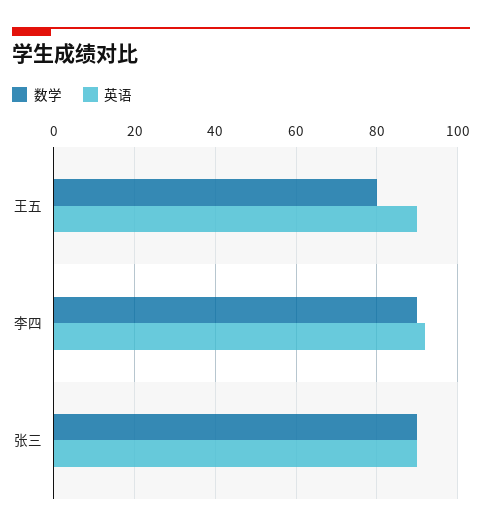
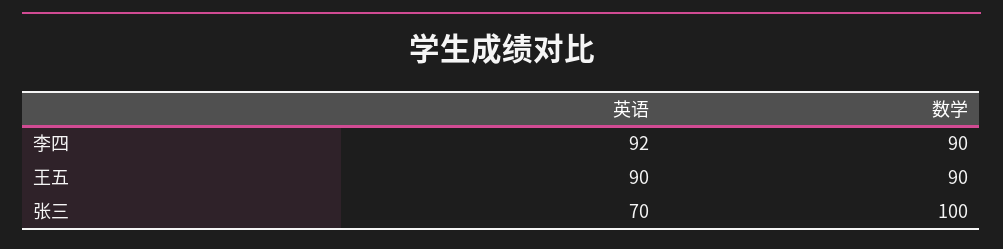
  {
    "数学": {
-     "王五": 80,
+     "王五": 90,
      "李四": 90,
-     "张三": 90
+     "张三": 100
    },
    "英语": {
      "王五": 90,
      "李四": 92,
-     "张三": 90
+     "张三": 70
    }
  }

